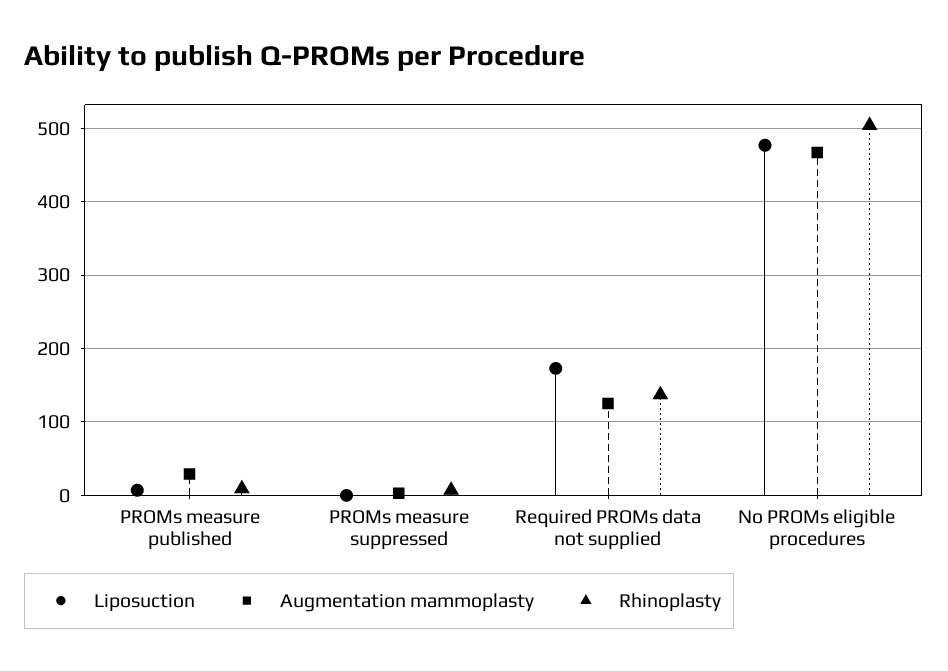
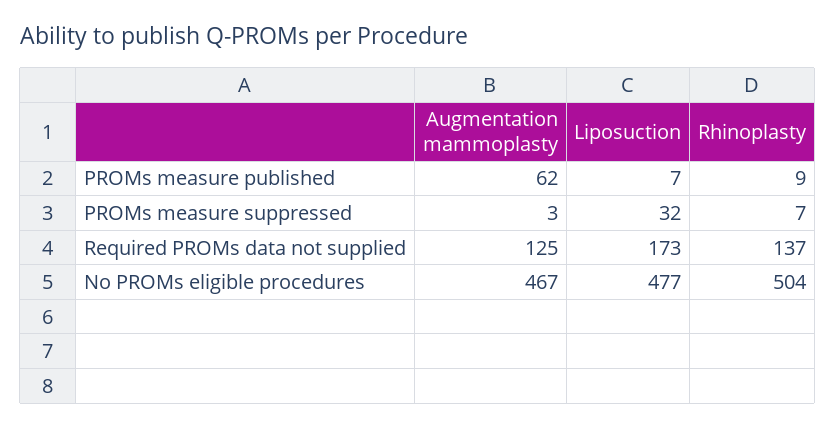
  {
    "Liposuction": {
      "PROMs measure published": 7,
-     "PROMs measure suppressed": 0,
+     "PROMs measure suppressed": 32,
      "Required PROMs data not supplied": 173,
      "No PROMs eligible procedures": 477
    },
    "Augmentation mammoplasty": {
-     "PROMs measure published": 30,
+     "PROMs measure published": 62,
      "PROMs measure suppressed": 3,
      "Required PROMs data not supplied": 125,
      "No PROMs eligible procedures": 467
    },
    "Rhinoplasty": {
      "PROMs measure published": 9,
      "PROMs measure suppressed": 7,
      "Required PROMs data not supplied": 137,
      "No PROMs eligible procedures": 504
    }
  }

